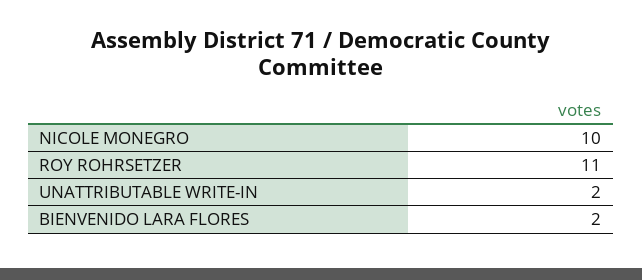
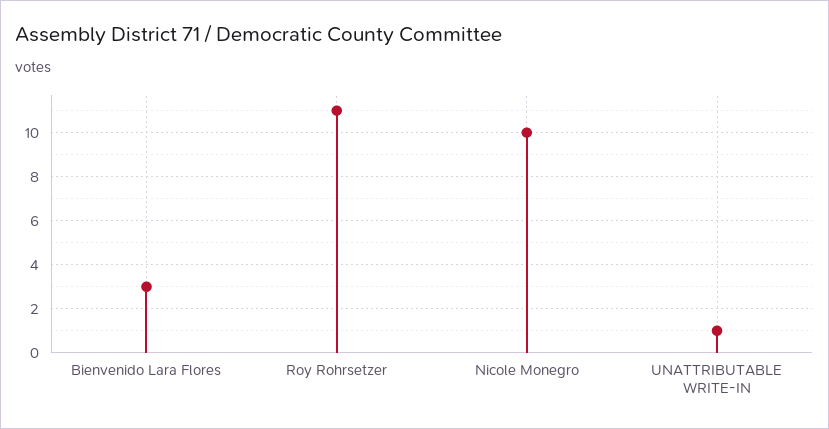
  {
    "NICOLE MONEGRO": 10,
    "ROY ROHRSETZER": 11,
-   "UNATTRIBUTABLE WRITE-IN": 2,
+   "UNATTRIBUTABLE WRITE-IN": 1,
-   "BIENVENIDO LARA FLORES": 2
+   "BIENVENIDO LARA FLORES": 3
  }

